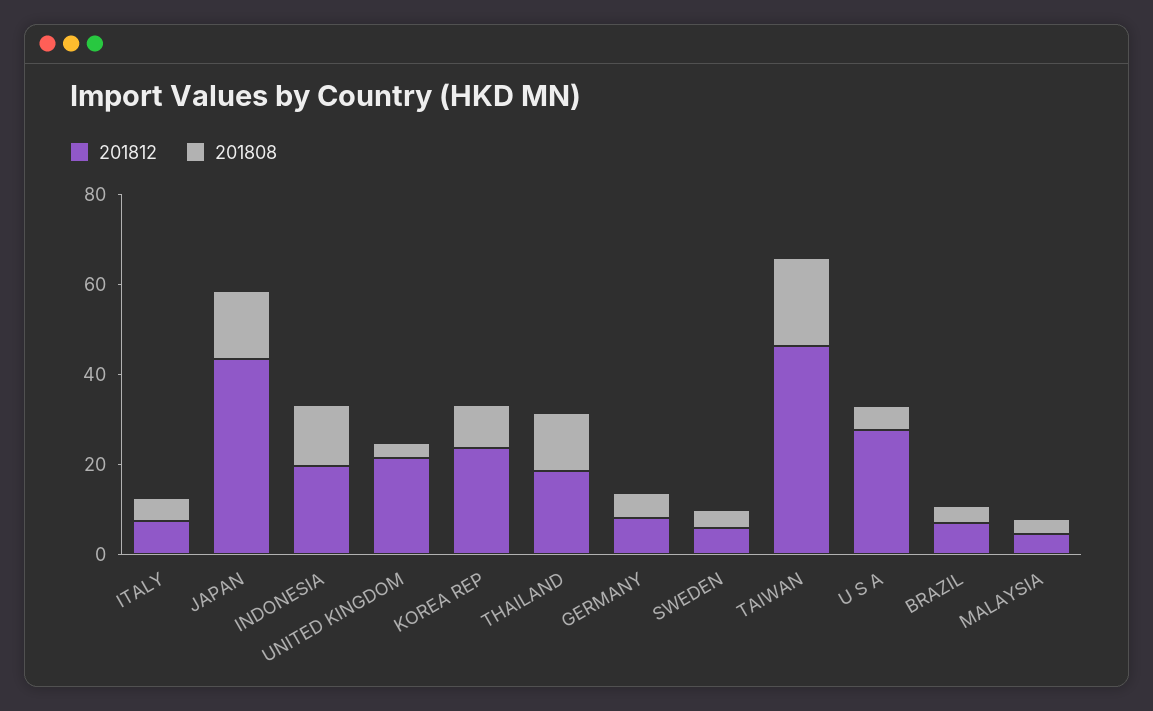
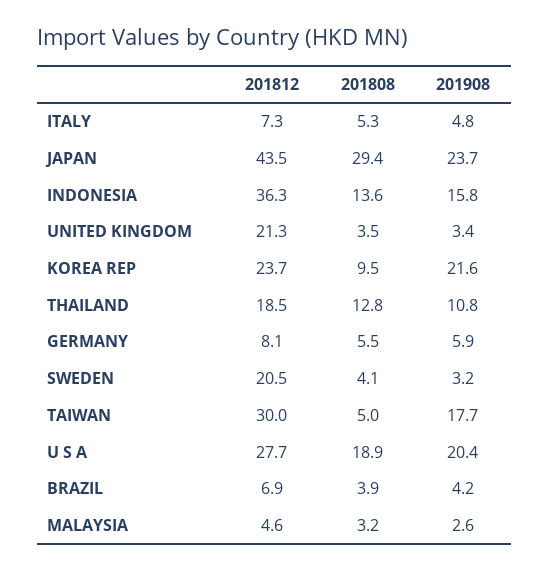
  {
    "201812": {
      "ITALY": 7.3,
      "JAPAN": 43.5,
-     "INDONESIA": 20,
+     "INDONESIA": 36.3,
      "UNITED KINGDOM": 21.3,
      "KOREA REP": 23.7,
      "THAILAND": 18.5,
      "GERMANY": 8.1,
-     "SWEDEN": 5,
+     "SWEDEN": 20.5,
-     "TAIWAN": 45,
+     "TAIWAN": 30,
      "U S A": 27.7,
      "BRAZIL": 6.9,
      "MALAYSIA": 4.6
    },
    "201808": {
      "ITALY": 5.3,
-     "JAPAN": 15,
+     "JAPAN": 29.4,
      "INDONESIA": 13.6,
      "UNITED KINGDOM": 3.5,
      "KOREA REP": 9.5,
      "THAILAND": 12.8,
      "GERMANY": 5.5,
      "SWEDEN": 4.1,
-     "TAIWAN": 20,
+     "TAIWAN": 5,
-     "U S A": 5,
+     "U S A": 18.9,
      "BRAZIL": 3.9,
      "MALAYSIA": 3.2
-   }
+   },
+   "201908": {
+     "ITALY": 4.8,
+     "JAPAN": 23.7,
+     "INDONESIA": 15.8,
+     "UNITED KINGDOM": 3.4,
+     "KOREA REP": 21.6,
+     "THAILAND": 10.8,
+     "GERMANY": 5.9,
+     "SWEDEN": 3.2,
+     "TAIWAN": 17.7,
+     "U S A": 20.4,
+     "BRAZIL": 4.2,
+     "MALAYSIA": 2.6
+   }
  }

